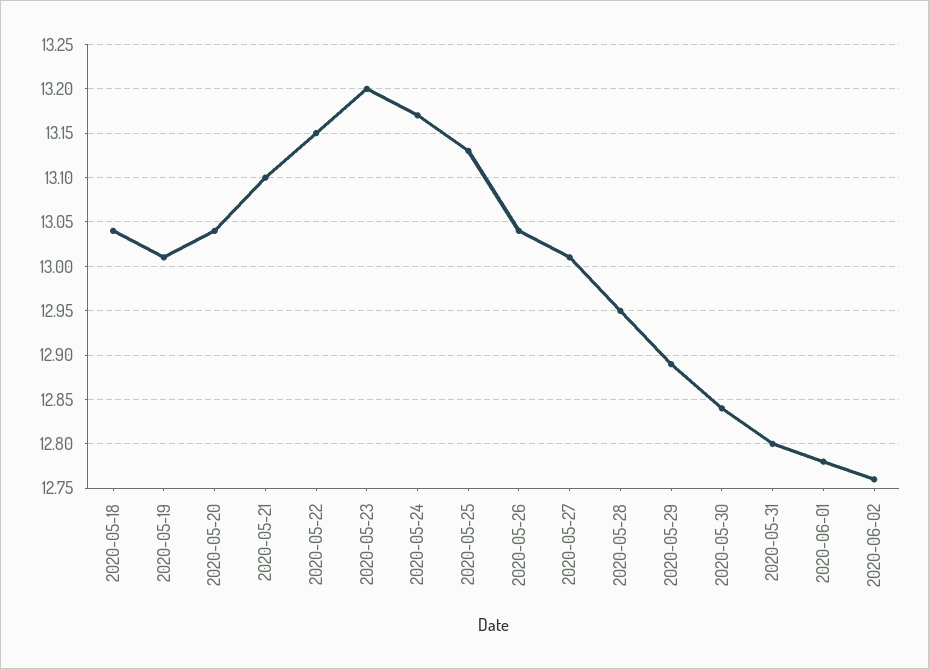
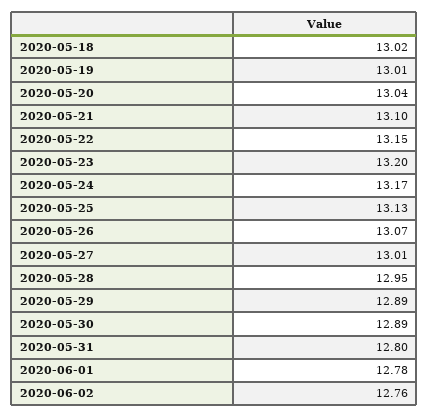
  {
-   "2020-05-18": 13.04,
+   "2020-05-18": 13.02,
    "2020-05-19": 13.01,
    "2020-05-20": 13.04,
    "2020-05-21": 13.1,
    "2020-05-22": 13.15,
    "2020-05-23": 13.2,
    "2020-05-24": 13.17,
    "2020-05-25": 13.13,
-   "2020-05-26": 13.04,
+   "2020-05-26": 13.07,
    "2020-05-27": 13.01,
    "2020-05-28": 12.95,
    "2020-05-29": 12.89,
-   "2020-05-30": 12.84,
+   "2020-05-30": 12.89,
    "2020-05-31": 12.8,
    "2020-06-01": 12.78,
    "2020-06-02": 12.76
  }

